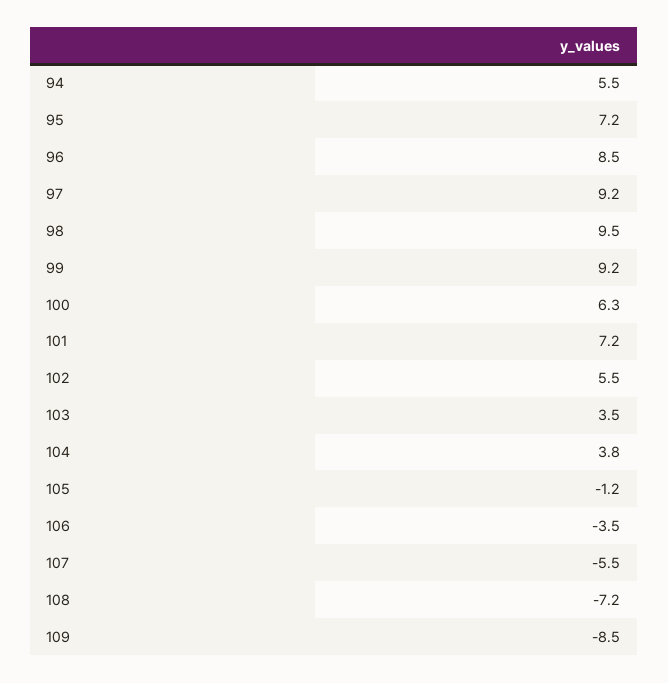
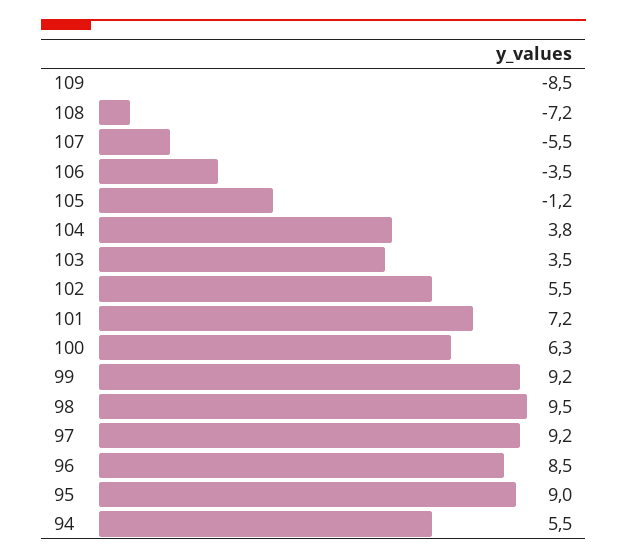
  {
    "94": 5.5,
-   "95": 7.2,
+   "95": 9,
    "96": 8.5,
    "97": 9.2,
    "98": 9.5,
    "99": 9.2,
    "100": 6.3,
    "101": 7.2,
    "102": 5.5,
    "103": 3.5,
    "104": 3.8,
    "105": -1.2,
    "106": -3.5,
    "107": -5.5,
    "108": -7.2,
    "109": -8.5
  }

